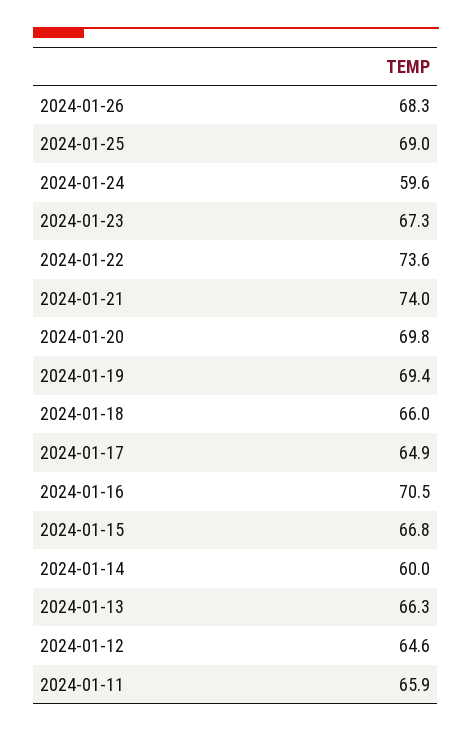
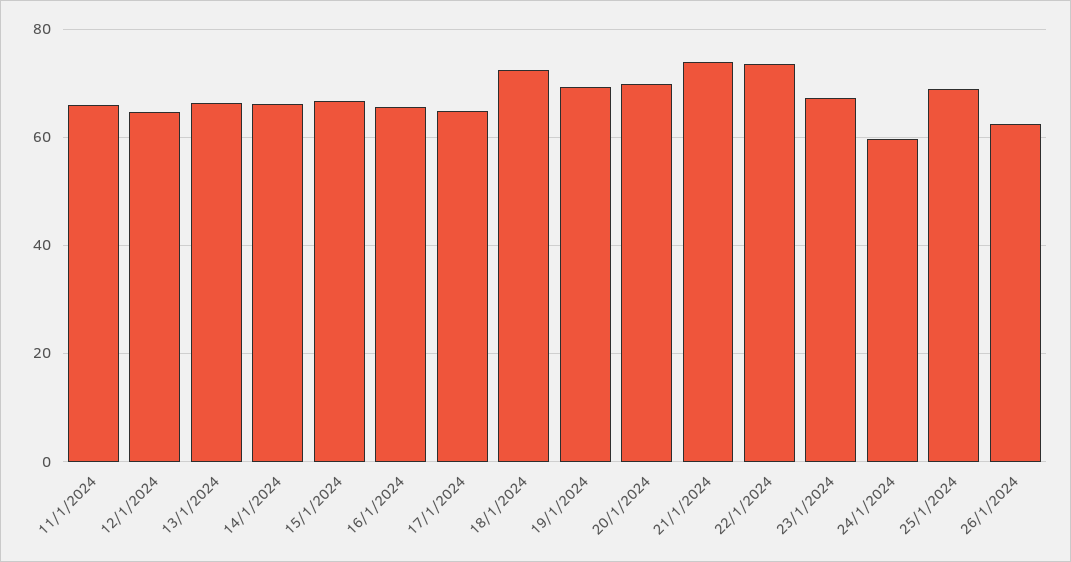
  {
-   "2024-01-26": 68.3,
+   "2024-01-26": 62,
    "2024-01-25": 69,
    "2024-01-24": 59.6,
    "2024-01-23": 67.3,
    "2024-01-22": 73.6,
    "2024-01-21": 74,
    "2024-01-20": 69.8,
    "2024-01-19": 69.4,
-   "2024-01-18": 66,
+   "2024-01-18": 72,
    "2024-01-17": 64.9,
-   "2024-01-16": 70.5,
+   "2024-01-16": 66,
    "2024-01-15": 66.8,
-   "2024-01-14": 60,
+   "2024-01-14": 66,
    "2024-01-13": 66.3,
    "2024-01-12": 64.6,
    "2024-01-11": 65.9
  }

